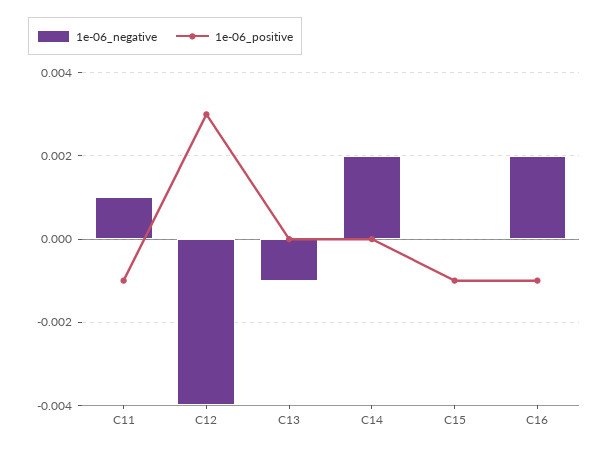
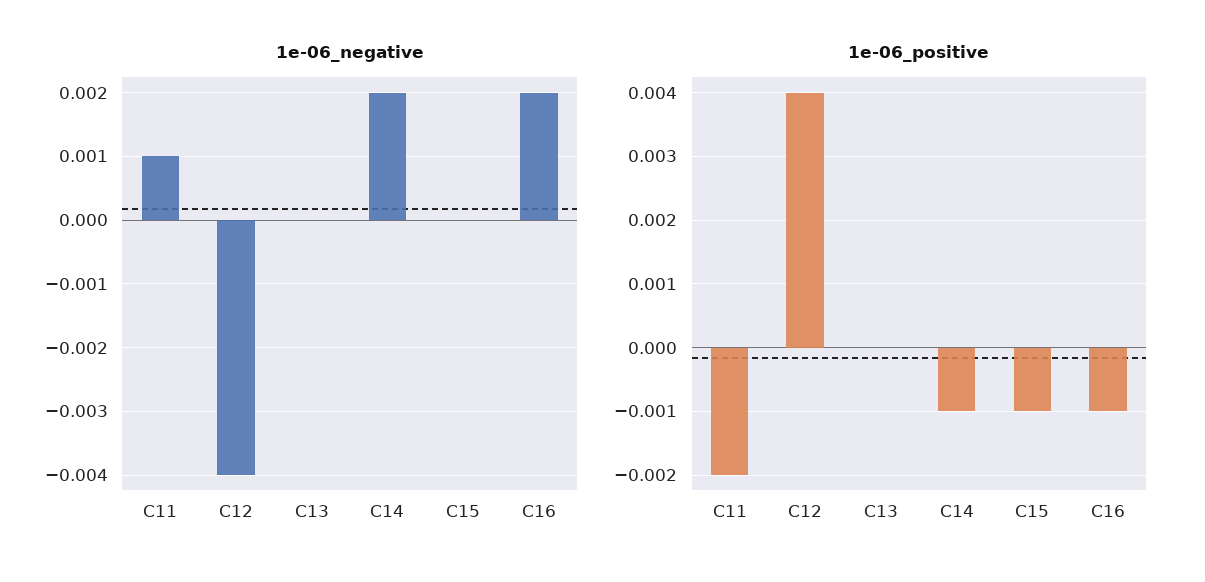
  {
    "1e-06_negative": {
      "C11": 0.001,
      "C12": -0.004,
-     "C13": -0.001,
+     "C13": 0,
      "C14": 0.002,
      "C15": 0,
      "C16": 0.002
    },
    "1e-06_positive": {
-     "C11": -0.001,
+     "C11": -0.002,
-     "C12": 0.003,
+     "C12": 0.004,
      "C13": 0,
-     "C14": 0,
+     "C14": -0.001,
      "C15": -0.001,
      "C16": -0.001
    }
  }

